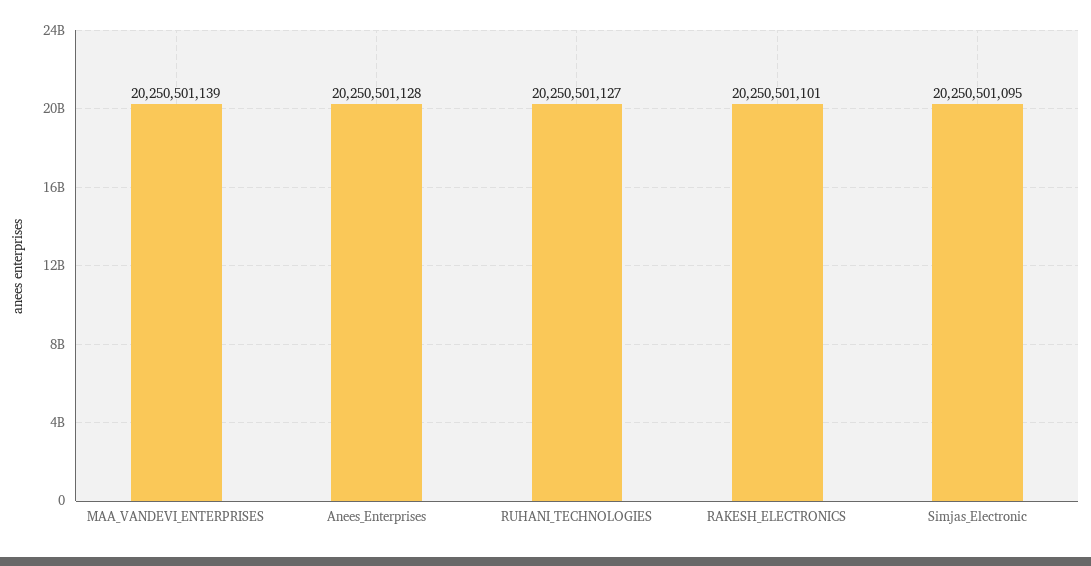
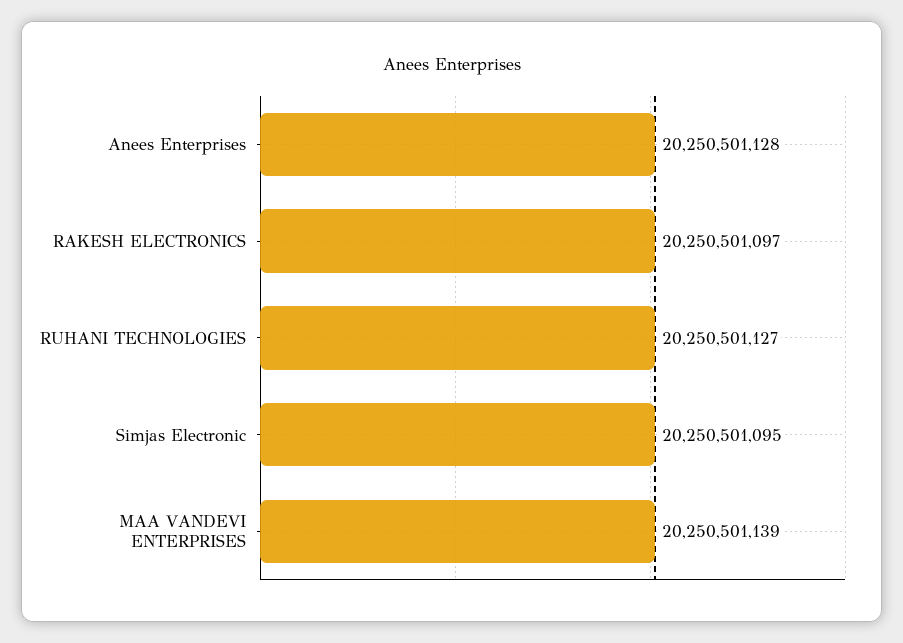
  {
    "MAA_VANDEVI_ENTERPRISES": 20250501139,
    "Anees_Enterprises": 20250501128,
    "RUHANI_TECHNOLOGIES": 20250501127,
-   "RAKESH_ELECTRONICS": 20250501101,
+   "RAKESH_ELECTRONICS": 20250501097,
    "Simjas_Electronic": 20250501095
  }

